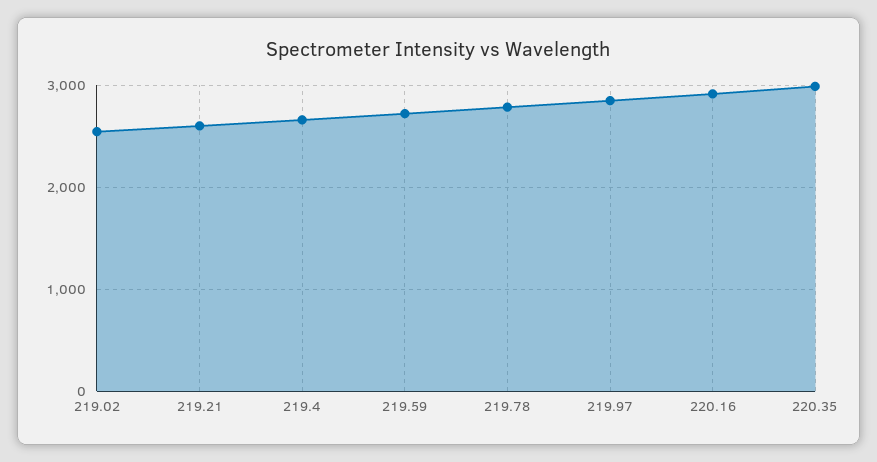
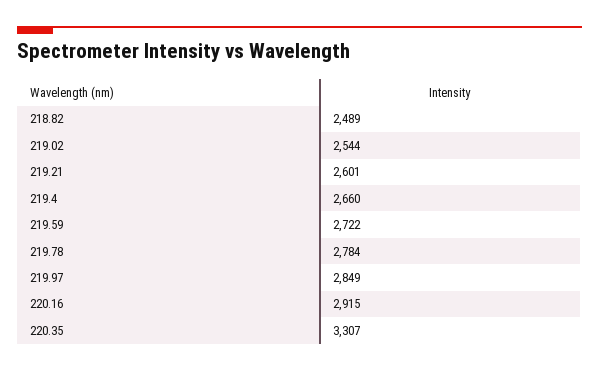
  {
    "219.02": 2544,
    "219.21": 2601,
    "219.4": 2660,
    "219.59": 2722,
    "219.78": 2784,
    "219.97": 2849,
    "220.16": 2915,
-   "220.35": 3000
+   "220.35": 3307,
+   "218.82": 2489
  }

